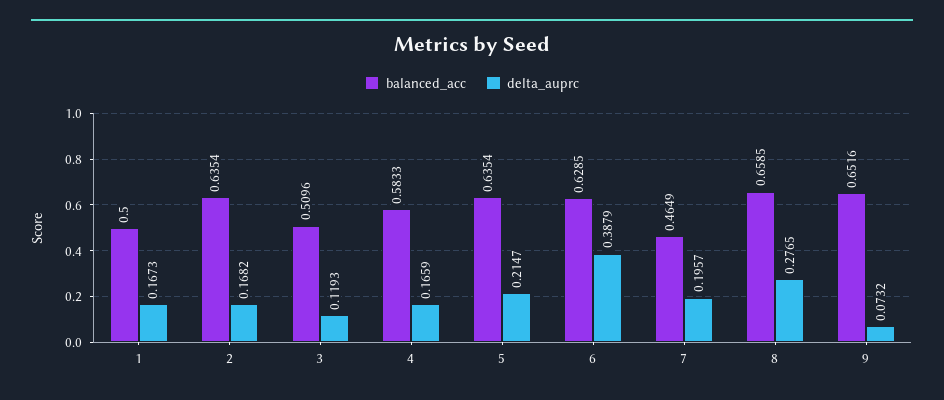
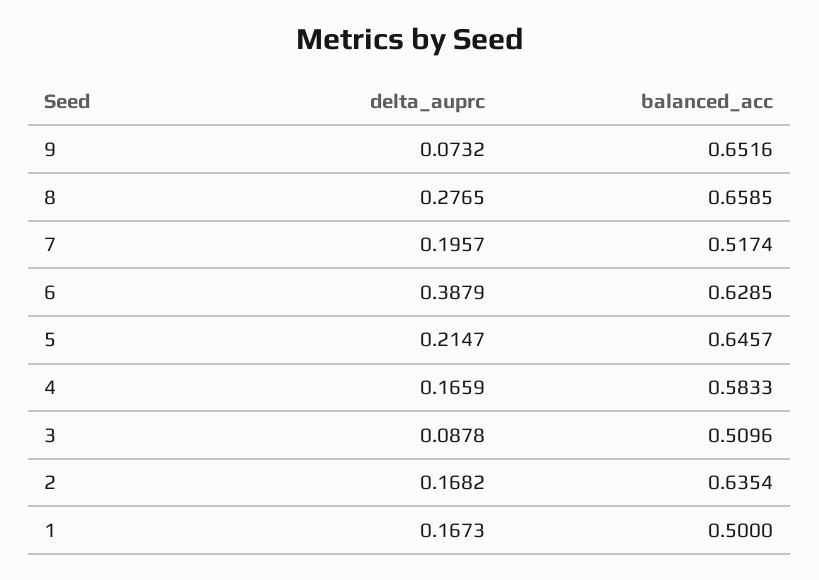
  {
    "balanced_acc": {
      "1": 0.5,
      "2": 0.6354,
      "3": 0.5096,
      "4": 0.5833,
-     "5": 0.6354,
+     "5": 0.6457,
      "6": 0.6285,
-     "7": 0.4649,
+     "7": 0.5174,
      "8": 0.6585,
      "9": 0.6516
    },
    "delta_auprc": {
      "1": 0.1673,
      "2": 0.1682,
-     "3": 0.1193,
+     "3": 0.0878,
      "4": 0.1659,
      "5": 0.2147,
      "6": 0.3879,
      "7": 0.1957,
      "8": 0.2765,
      "9": 0.0732
    }
  }

